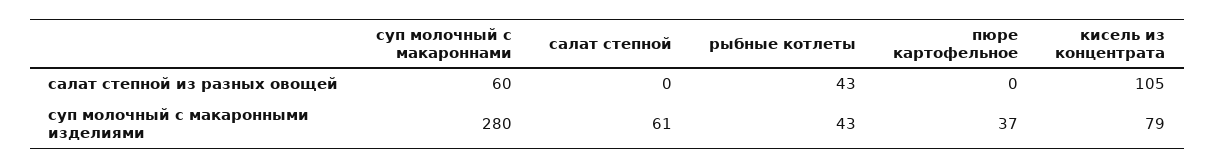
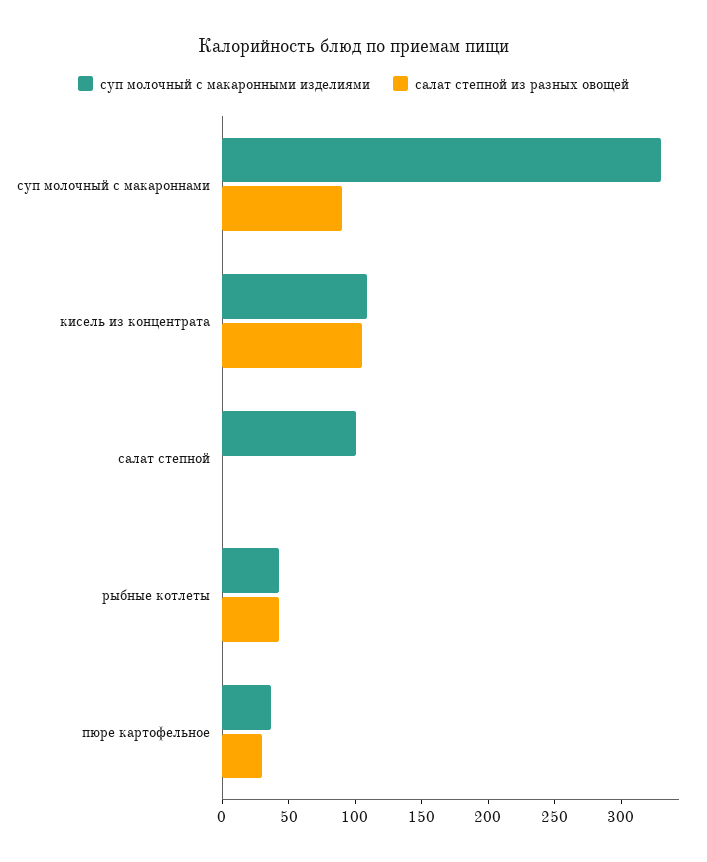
  {
    "салат степной из разных овощей": {
-     "суп молочный с макароннами": 60,
+     "суп молочный с макароннами": 90,
      "салат степной": 0,
      "рыбные котлеты": 43,
-     "пюре картофельное": 0,
+     "пюре картофельное": 30,
      "кисель из концентрата": 105
    },
    "суп молочный с макаронными изделиями": {
-     "суп молочный с макароннами": 280,
+     "суп молочный с макароннами": 330,
-     "салат степной": 61,
+     "салат степной": 100,
      "рыбные котлеты": 43,
      "пюре картофельное": 37,
-     "кисель из концентрата": 79
+     "кисель из концентрата": 110
    }
  }

